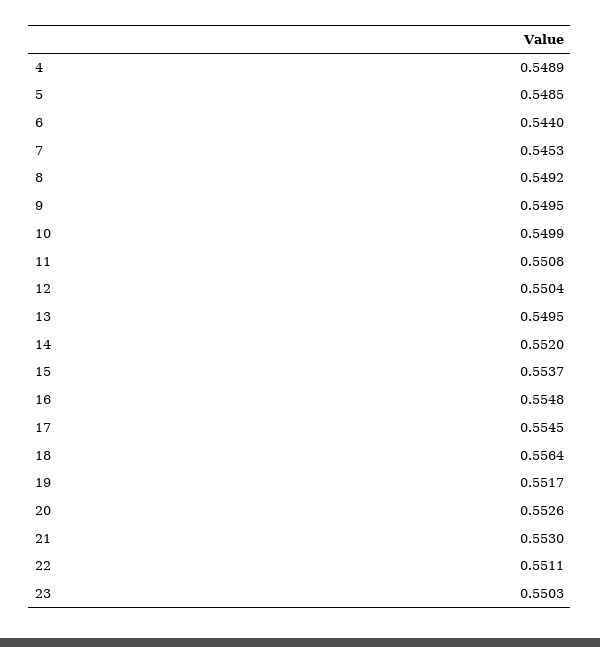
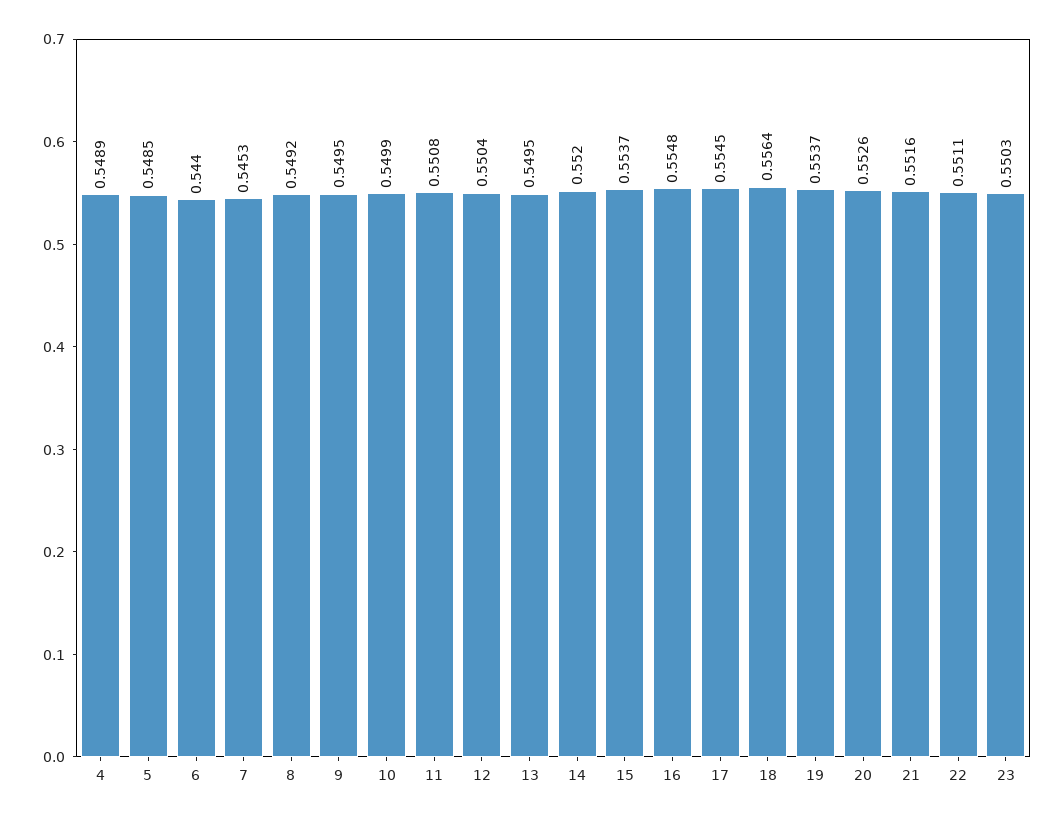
  {
    "4": 0.5489,
    "5": 0.5485,
    "6": 0.544,
    "7": 0.5453,
    "8": 0.5492,
    "9": 0.5495,
    "10": 0.5499,
    "11": 0.5508,
    "12": 0.5504,
    "13": 0.5495,
    "14": 0.552,
    "15": 0.5537,
    "16": 0.5548,
    "17": 0.5545,
    "18": 0.5564,
-   "19": 0.5517,
+   "19": 0.5537,
    "20": 0.5526,
-   "21": 0.553,
+   "21": 0.5516,
    "22": 0.5511,
    "23": 0.5503
  }

